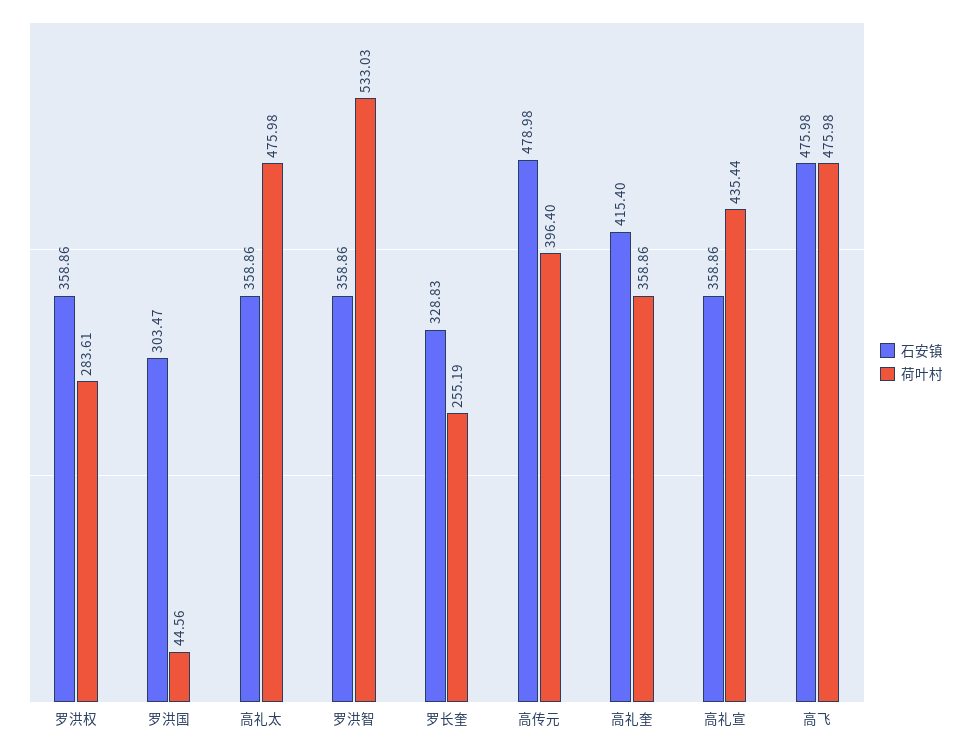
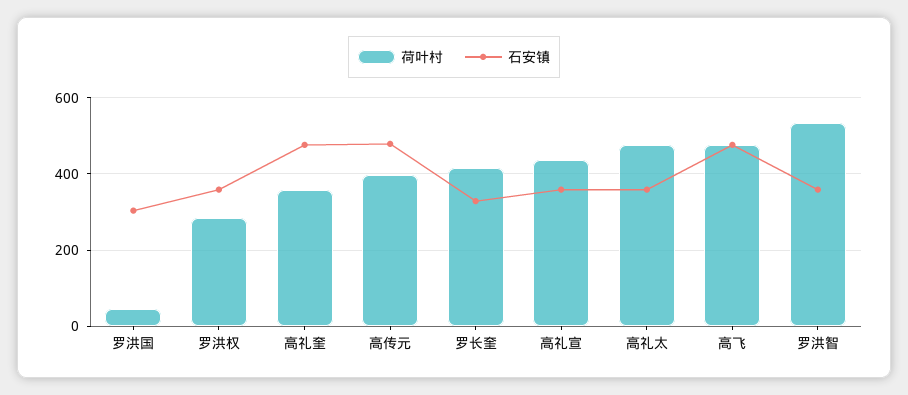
  {
    "石安镇": {
      "罗洪权": 358.86,
      "罗洪国": 303.47,
      "高礼太": 358.86,
      "罗洪智": 358.86,
      "罗长奎": 328.83,
      "高传元": 478.98,
-     "高礼奎": 415.4,
+     "高礼奎": 480,
      "高礼宣": 358.86,
      "高飞": 475.98
    },
    "荷叶村": {
      "罗洪权": 283.61,
      "罗洪国": 44.56,
      "高礼太": 475.98,
      "罗洪智": 533.03,
-     "罗长奎": 255.19,
+     "罗长奎": 420,
      "高传元": 396.4,
      "高礼奎": 358.86,
      "高礼宣": 435.44,
      "高飞": 475.98
    }
  }

